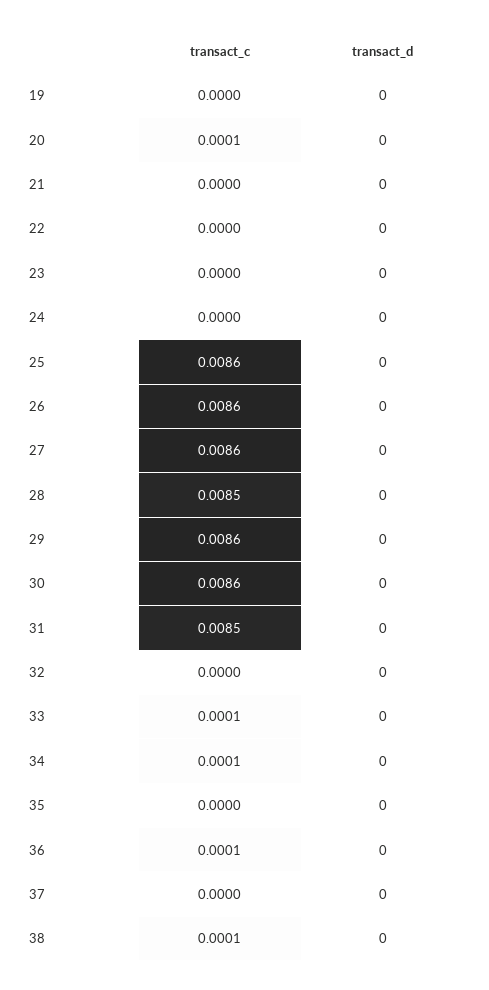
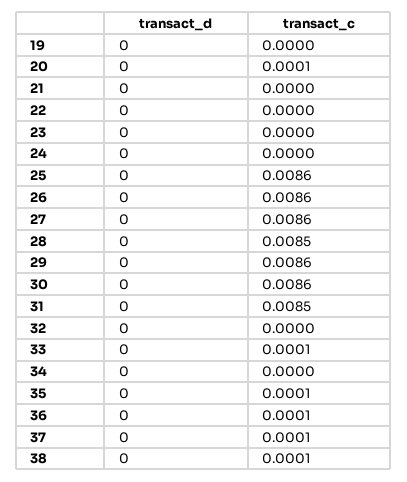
  {
    "transact_c": {
      "19": 0,
      "20": 0.0001,
      "21": 0,
      "22": 0,
      "23": 0,
      "24": 0,
      "25": 0.0086,
      "26": 0.0086,
      "27": 0.0086,
      "28": 0.0085,
      "29": 0.0086,
      "30": 0.0086,
      "31": 0.0085,
      "32": 0,
      "33": 0.0001,
-     "34": 0.0001,
+     "34": 0,
-     "35": 0,
+     "35": 0.0001,
      "36": 0.0001,
-     "37": 0,
+     "37": 0.0001,
      "38": 0.0001
    },
    "transact_d": {
      "19": 0,
      "20": 0,
      "21": 0,
      "22": 0,
      "23": 0,
      "24": 0,
      "25": 0,
      "26": 0,
      "27": 0,
      "28": 0,
      "29": 0,
      "30": 0,
      "31": 0,
      "32": 0,
      "33": 0,
      "34": 0,
      "35": 0,
      "36": 0,
      "37": 0,
      "38": 0
    }
  }

